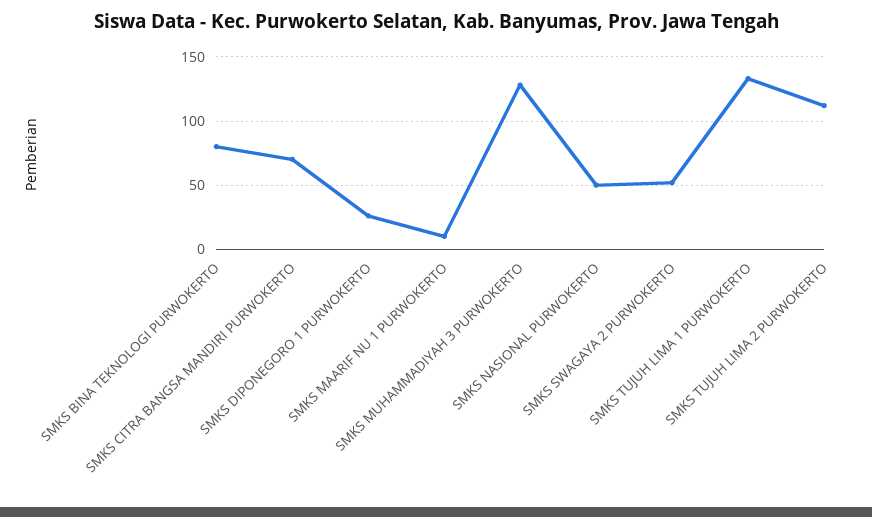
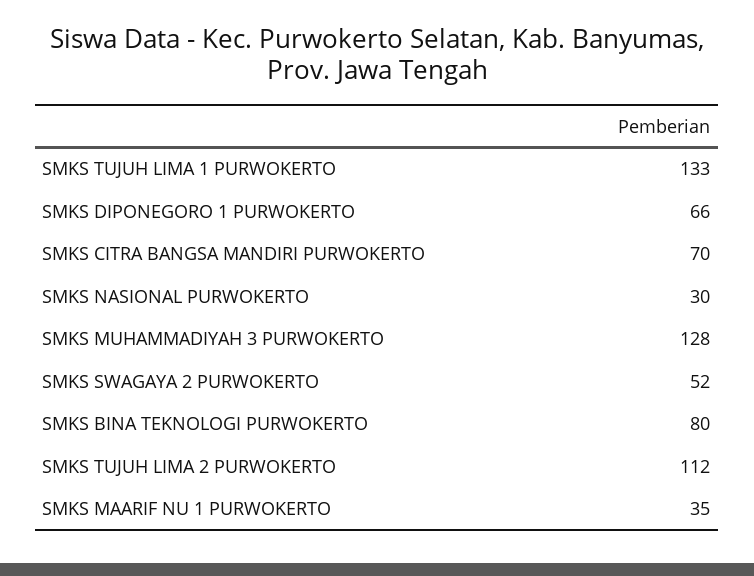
  {
    "SMKS BINA TEKNOLOGI PURWOKERTO": 80,
    "SMKS CITRA BANGSA MANDIRI PURWOKERTO": 70,
-   "SMKS DIPONEGORO 1 PURWOKERTO": 25,
+   "SMKS DIPONEGORO 1 PURWOKERTO": 66,
-   "SMKS MAARIF NU 1 PURWOKERTO": 10,
+   "SMKS MAARIF NU 1 PURWOKERTO": 35,
    "SMKS MUHAMMADIYAH 3 PURWOKERTO": 128,
-   "SMKS NASIONAL PURWOKERTO": 50,
+   "SMKS NASIONAL PURWOKERTO": 30,
    "SMKS SWAGAYA 2 PURWOKERTO": 52,
    "SMKS TUJUH LIMA 1 PURWOKERTO": 133,
    "SMKS TUJUH LIMA 2 PURWOKERTO": 112
  }

